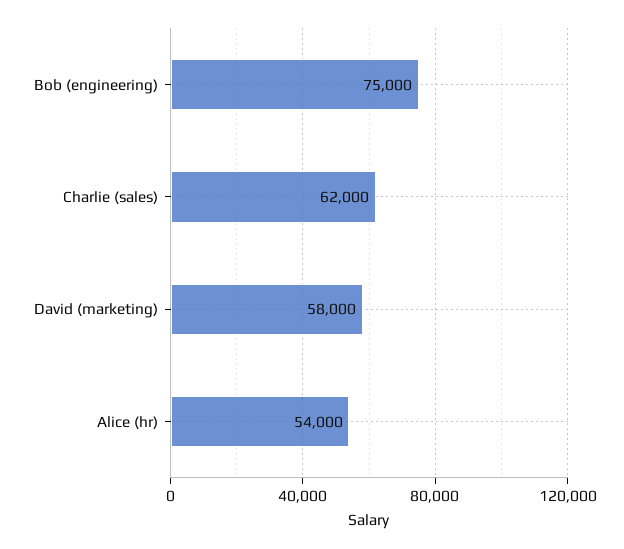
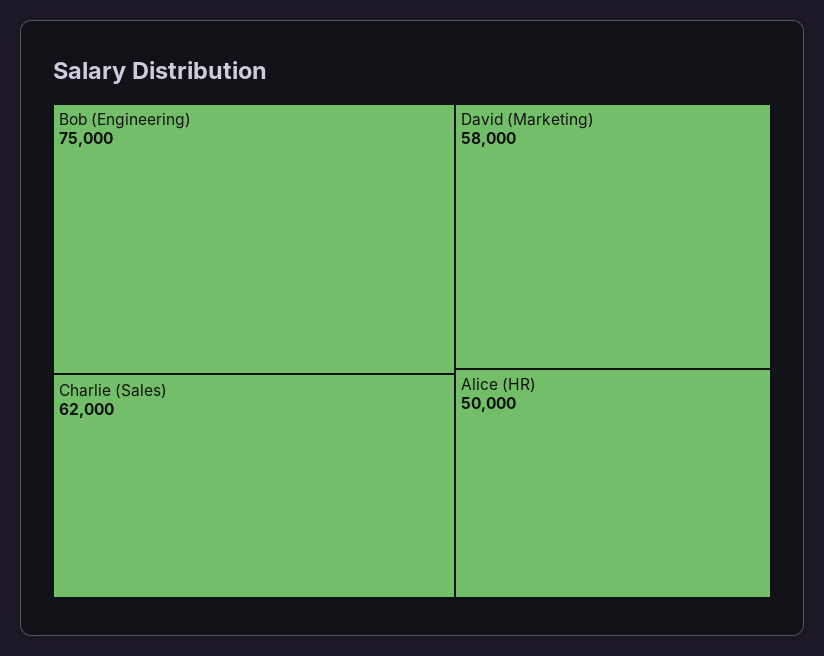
  {
    "Bob (engineering)": 75000,
    "Charlie (sales)": 62000,
    "David (marketing)": 58000,
-   "Alice (hr)": 54000
+   "Alice (hr)": 50000
  }

